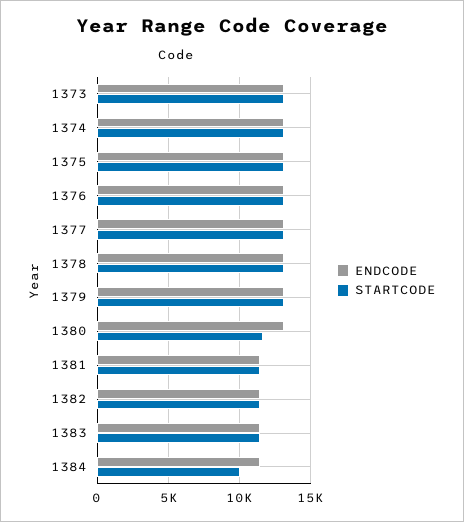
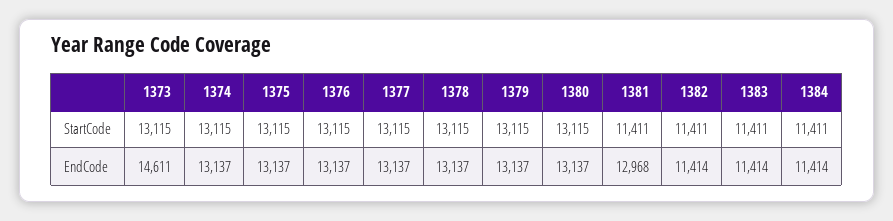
  {
    "ENDCODE": {
-     "1373": 13000,
+     "1373": 14611,
      "1374": 13137,
      "1375": 13137,
      "1376": 13137,
      "1377": 13137,
      "1378": 13137,
      "1379": 13137,
      "1380": 13137,
-     "1381": 11500,
+     "1381": 12968,
      "1382": 11414,
      "1383": 11414,
      "1384": 11414
    },
    "STARTCODE": {
      "1373": 13115,
      "1374": 13115,
      "1375": 13115,
      "1376": 13115,
      "1377": 13115,
      "1378": 13115,
      "1379": 13115,
-     "1380": 11500,
+     "1380": 13115,
      "1381": 11411,
      "1382": 11411,
      "1383": 11411,
-     "1384": 10000
+     "1384": 11411
    }
  }

